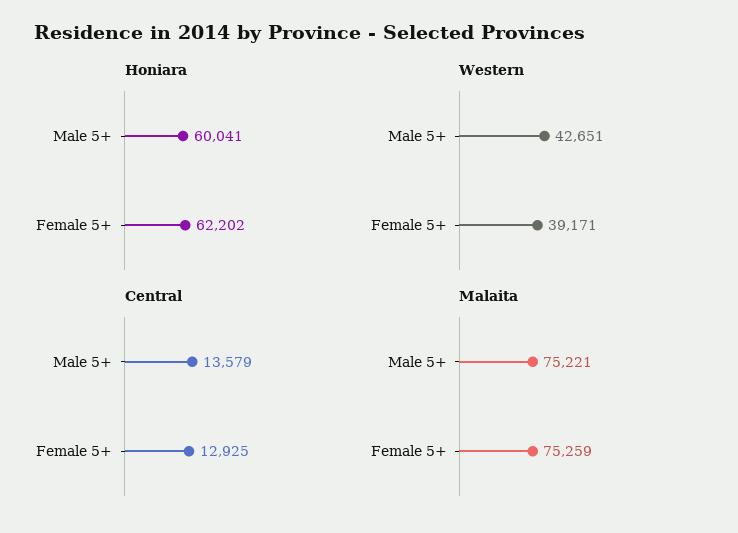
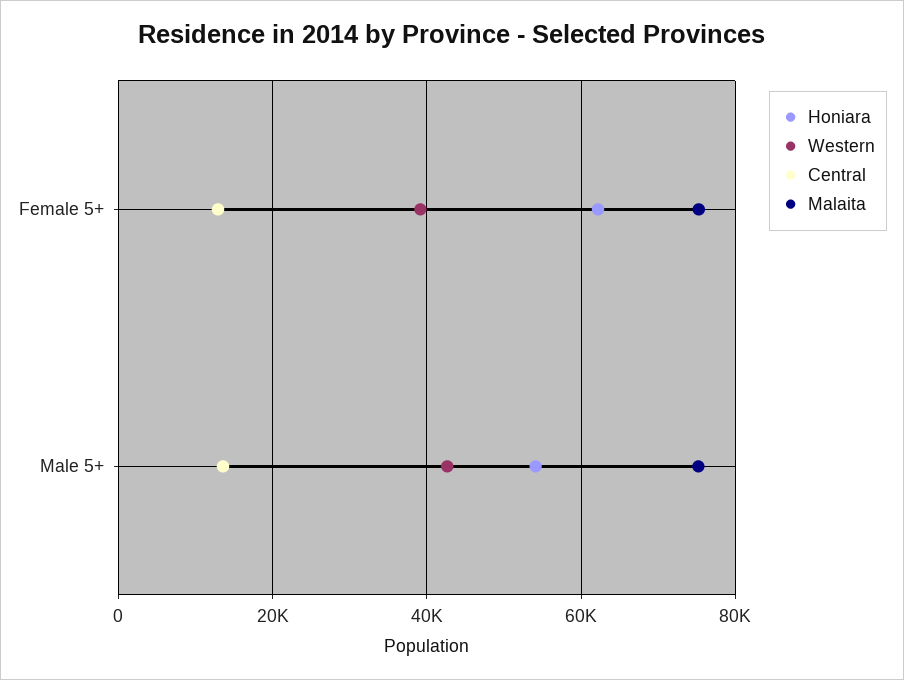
  {
    "Honiara": {
-     "Male 5+": 60041,
+     "Male 5+": 54000,
      "Female 5+": 62202
    },
    "Western": {
      "Male 5+": 42651,
      "Female 5+": 39171
    },
    "Central": {
      "Male 5+": 13579,
      "Female 5+": 12925
    },
    "Malaita": {
      "Male 5+": 75221,
      "Female 5+": 75259
    }
  }

